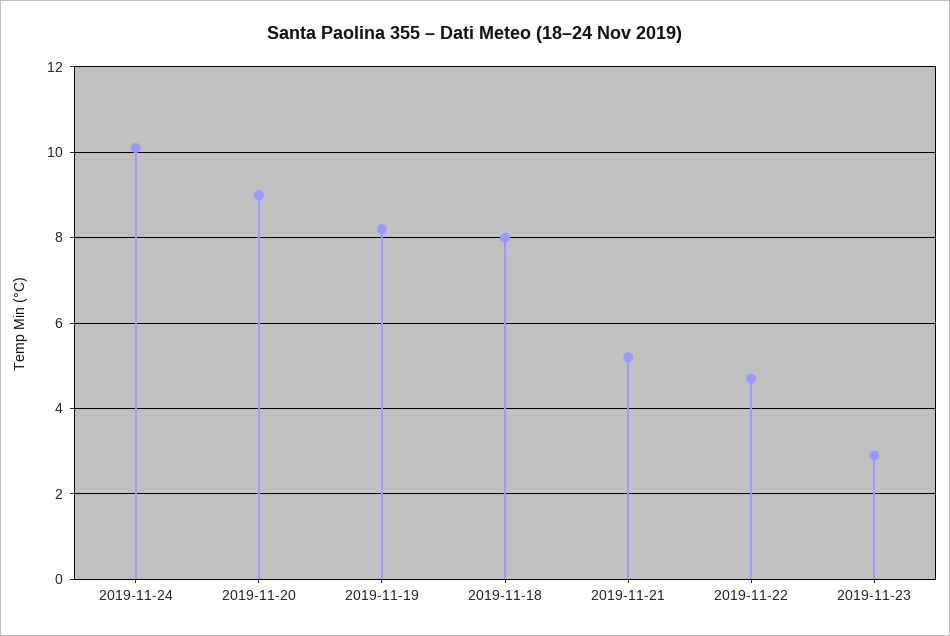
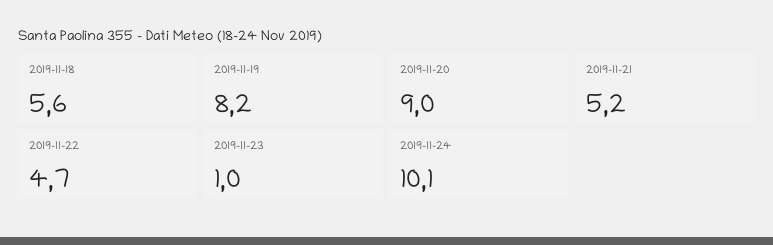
  {
    "2019-11-24": 10.1,
    "2019-11-20": 9,
    "2019-11-19": 8.2,
-   "2019-11-18": 8,
+   "2019-11-18": 5.6,
    "2019-11-21": 5.2,
    "2019-11-22": 4.7,
-   "2019-11-23": 3
+   "2019-11-23": 1
  }

